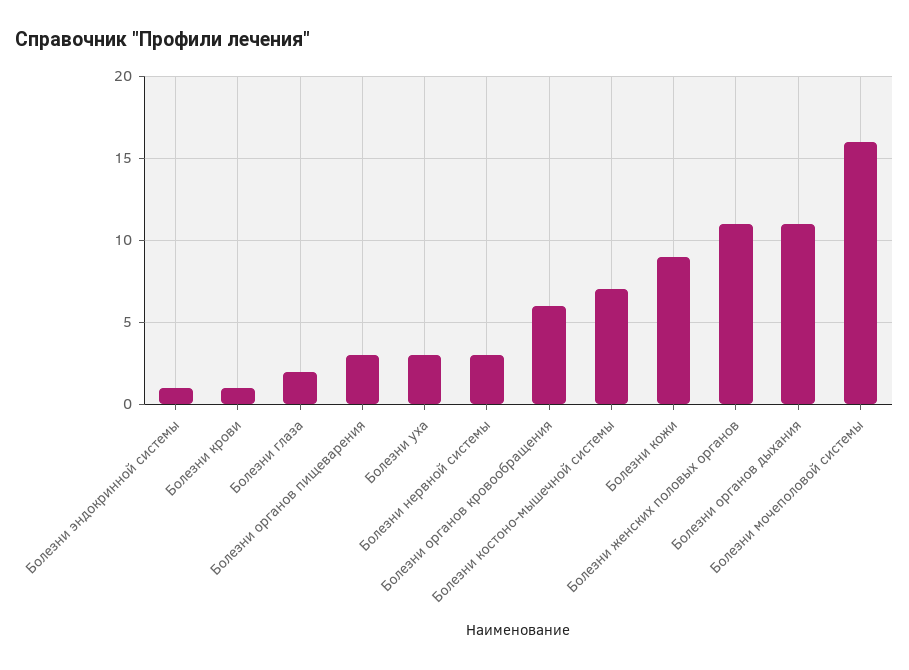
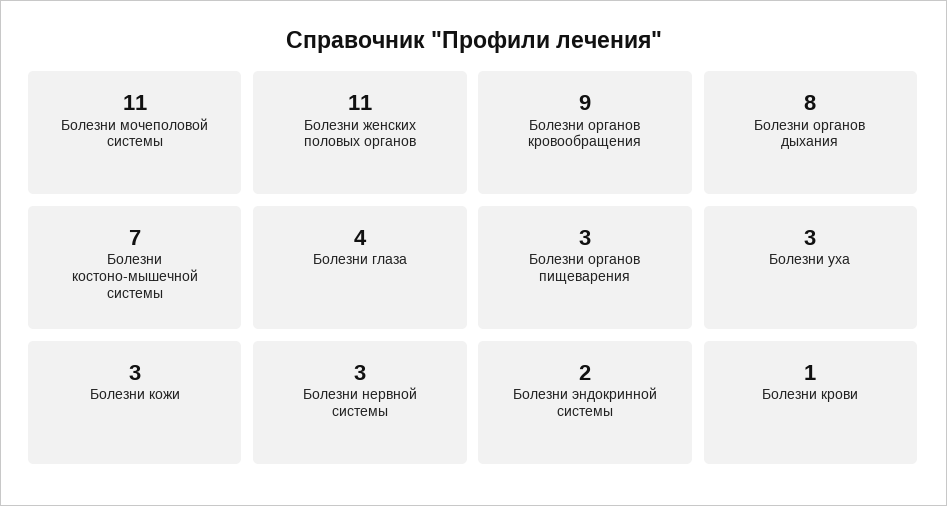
  {
-   "Болезни эндокринной системы": 1,
+   "Болезни эндокринной системы": 2,
    "Болезни крови": 1,
-   "Болезни глаза": 2,
+   "Болезни глаза": 4,
    "Болезни органов пищеварения": 3,
    "Болезни уха": 3,
    "Болезни нервной системы": 3,
-   "Болезни органов кровообращения": 6,
+   "Болезни органов кровообращения": 9,
    "Болезни костоно-мышечной системы": 7,
-   "Болезни кожи": 9,
+   "Болезни кожи": 3,
    "Болезни женских половых органов": 11,
-   "Болезни органов дыхания": 11,
+   "Болезни органов дыхания": 8,
-   "Болезни мочеполовой системы": 16
+   "Болезни мочеполовой системы": 11
  }

